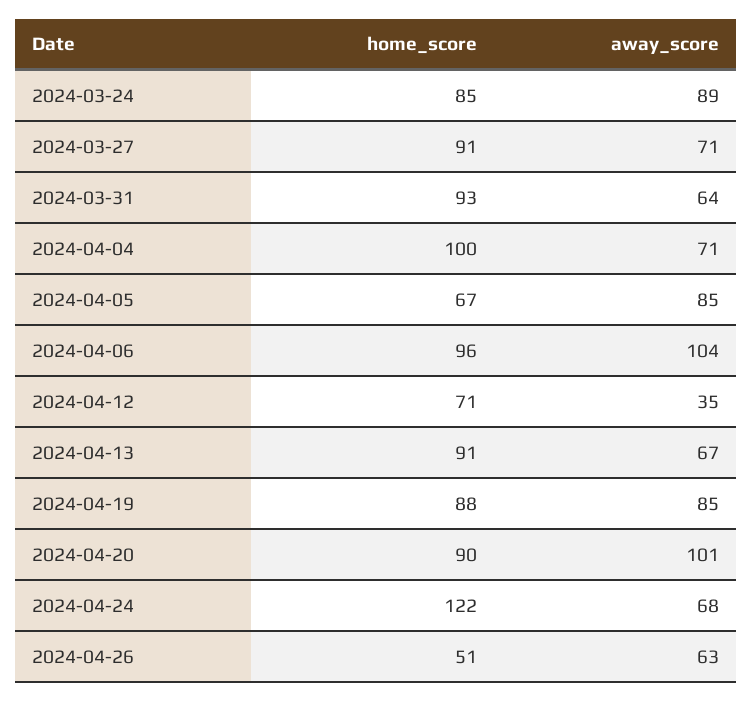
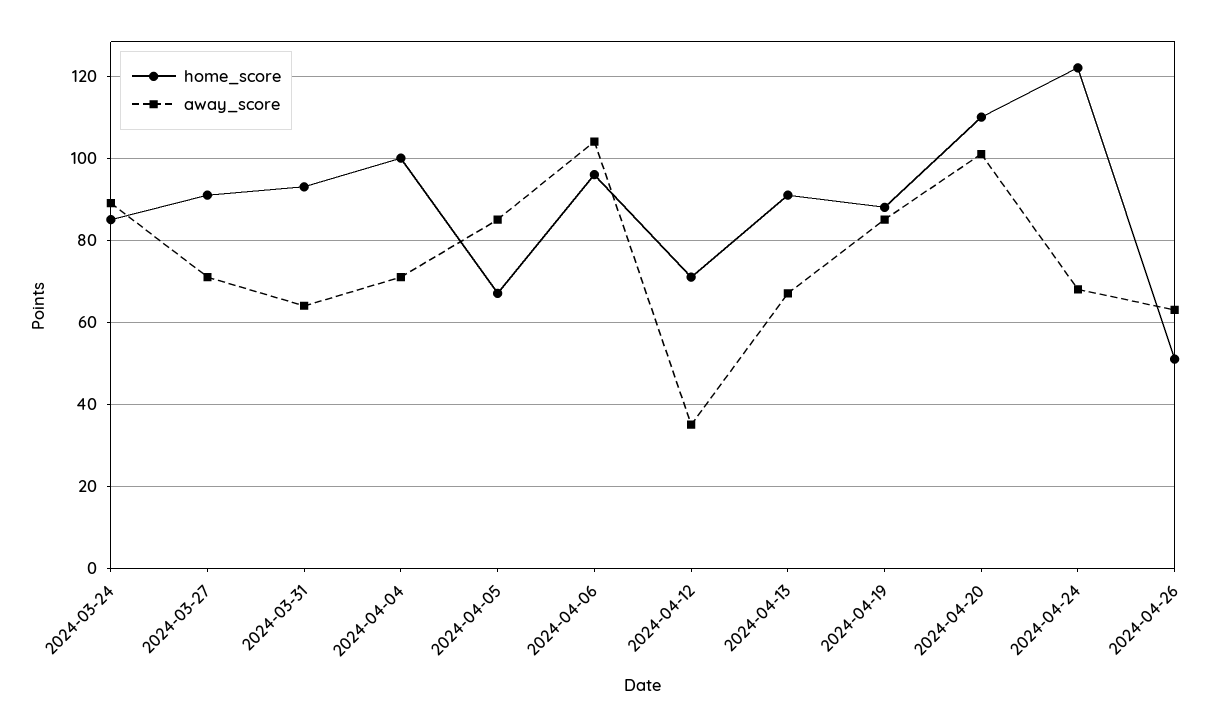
  {
    "home_score": {
      "2024-03-24": 85,
      "2024-03-27": 91,
      "2024-03-31": 93,
      "2024-04-04": 100,
      "2024-04-05": 67,
      "2024-04-06": 96,
      "2024-04-12": 71,
      "2024-04-13": 91,
      "2024-04-19": 88,
-     "2024-04-20": 90,
+     "2024-04-20": 110,
      "2024-04-24": 122,
      "2024-04-26": 51
    },
    "away_score": {
      "2024-03-24": 89,
      "2024-03-27": 71,
      "2024-03-31": 64,
      "2024-04-04": 71,
      "2024-04-05": 85,
      "2024-04-06": 104,
      "2024-04-12": 35,
      "2024-04-13": 67,
      "2024-04-19": 85,
      "2024-04-20": 101,
      "2024-04-24": 68,
      "2024-04-26": 63
    }
  }

